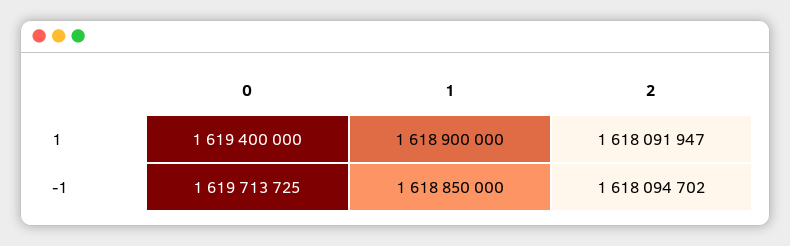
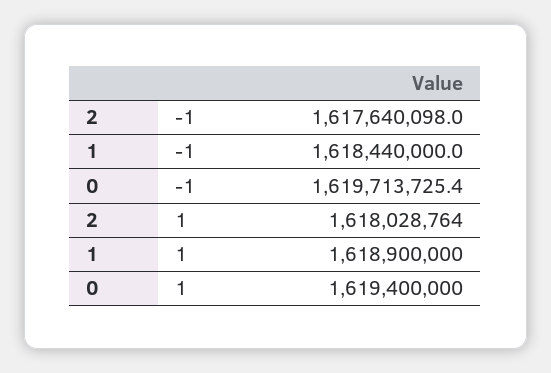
  {
    "0": {
      "1": 1619400000,
      "-1": 1619713725.4
    },
    "1": {
      "1": 1618900000,
-     "-1": 1618850000
+     "-1": 1618440000
    },
    "2": {
-     "1": 1618091947,
+     "1": 1618028764,
-     "-1": 1618094702
+     "-1": 1617640098
    }
  }

